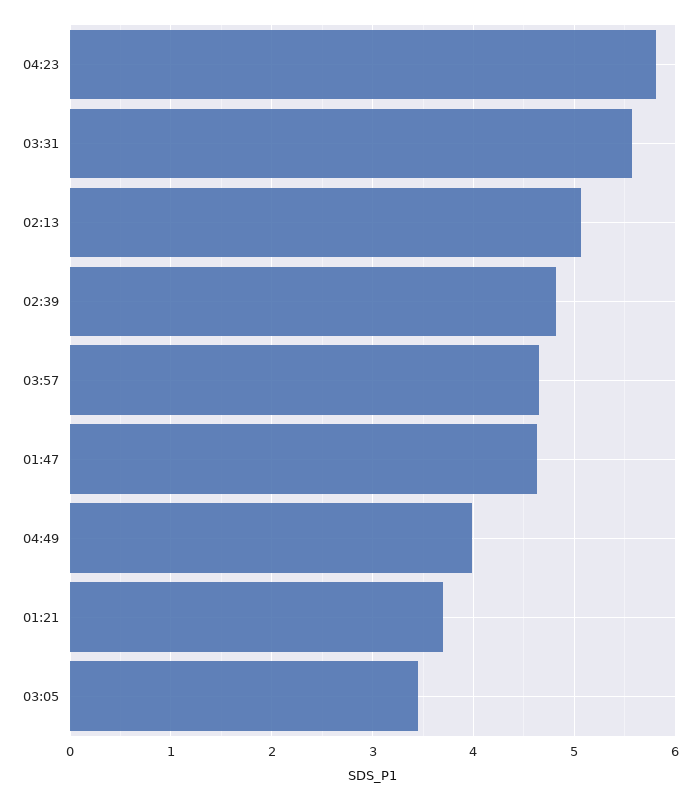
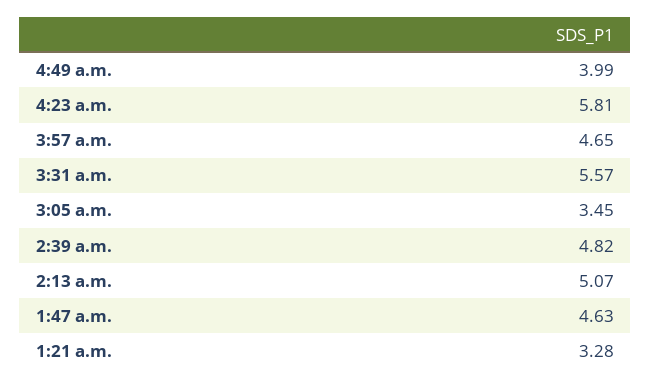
  {
    "04:23": 5.81,
    "03:31": 5.57,
    "02:13": 5.07,
    "02:39": 4.82,
    "03:57": 4.65,
    "01:47": 4.63,
    "04:49": 3.99,
-   "01:21": 3.7,
+   "01:21": 3.28,
    "03:05": 3.45
  }

